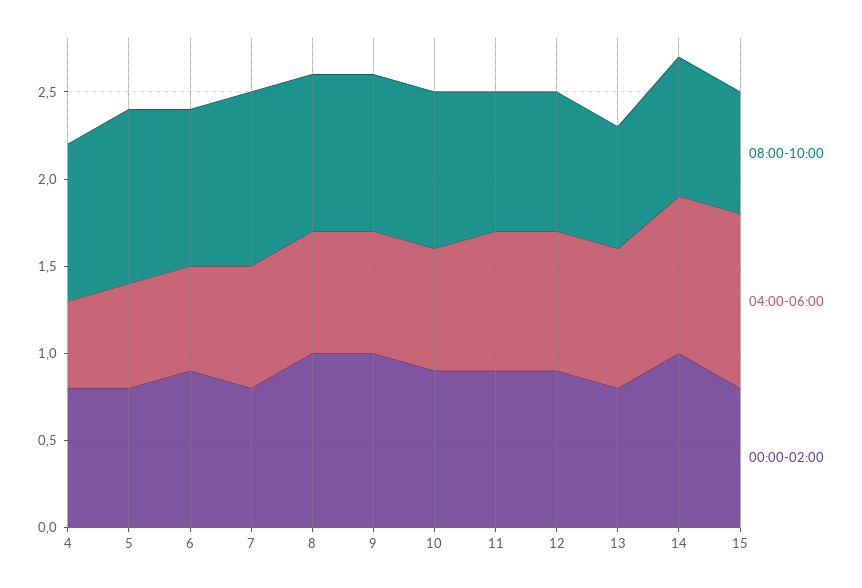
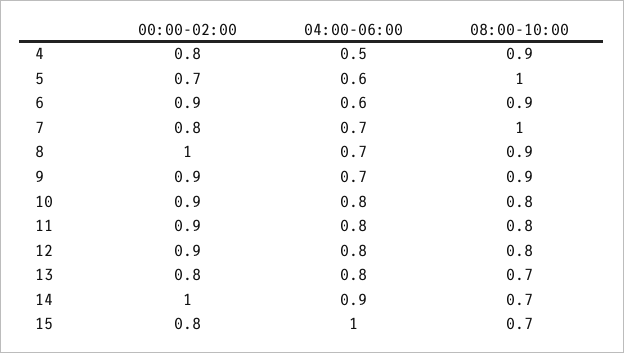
  {
    "08:00-10:00": {
      "4": 0.9,
      "5": 1,
      "6": 0.9,
      "7": 1,
      "8": 0.9,
      "9": 0.9,
-     "10": 0.9,
+     "10": 0.8,
      "11": 0.8,
      "12": 0.8,
      "13": 0.7,
-     "14": 0.8,
+     "14": 0.7,
      "15": 0.7
    },
    "04:00-06:00": {
      "4": 0.5,
      "5": 0.6,
      "6": 0.6,
      "7": 0.7,
      "8": 0.7,
      "9": 0.7,
-     "10": 0.7,
+     "10": 0.8,
      "11": 0.8,
      "12": 0.8,
      "13": 0.8,
      "14": 0.9,
      "15": 1
    },
    "00:00-02:00": {
      "4": 0.8,
-     "5": 0.8,
+     "5": 0.7,
      "6": 0.9,
      "7": 0.8,
      "8": 1,
-     "9": 1,
+     "9": 0.9,
      "10": 0.9,
      "11": 0.9,
      "12": 0.9,
      "13": 0.8,
      "14": 1,
      "15": 0.8
    }
  }

